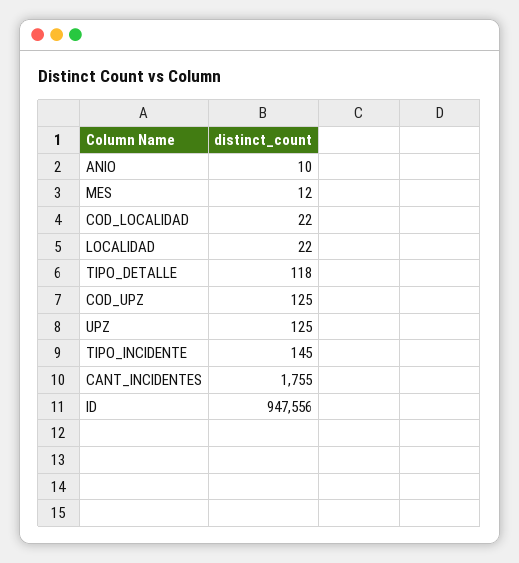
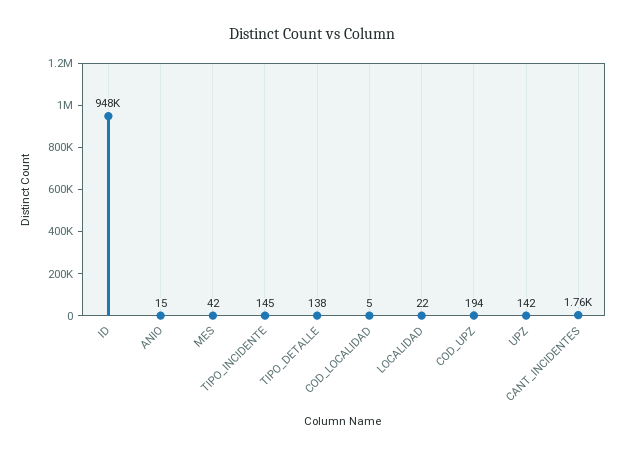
  {
-   "ANIO": 10,
+   "ANIO": 15,
-   "MES": 12,
+   "MES": 42,
-   "COD_LOCALIDAD": 22,
+   "COD_LOCALIDAD": 5,
    "LOCALIDAD": 22,
-   "TIPO_DETALLE": 118,
+   "TIPO_DETALLE": 138,
-   "COD_UPZ": 125,
+   "COD_UPZ": 194,
-   "UPZ": 125,
+   "UPZ": 142,
    "TIPO_INCIDENTE": 145,
    "CANT_INCIDENTES": 1755,
    "ID": 947556
  }

